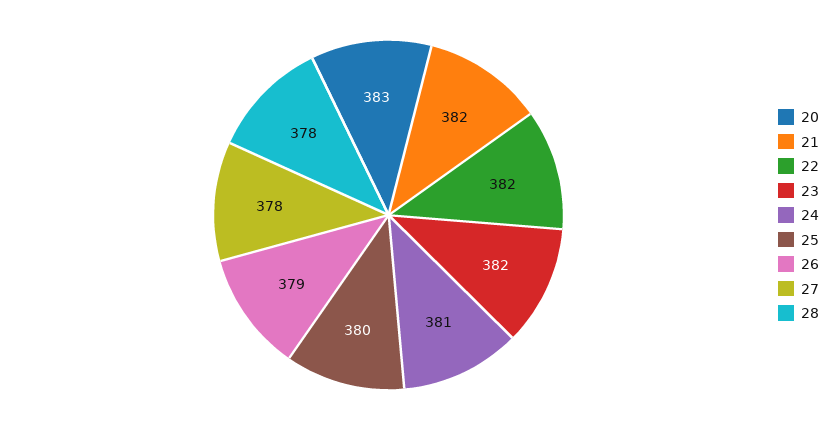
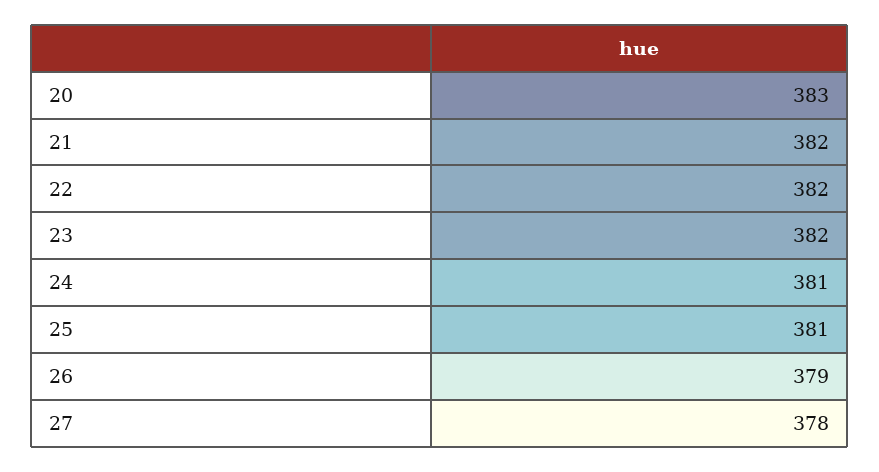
  {
    "20": 383,
    "21": 382,
    "22": 382,
    "23": 382,
    "24": 381,
-   "25": 380,
+   "25": 381,
    "26": 379,
-   "27": 378,
+   "27": 378
-   "28": 378
  }

